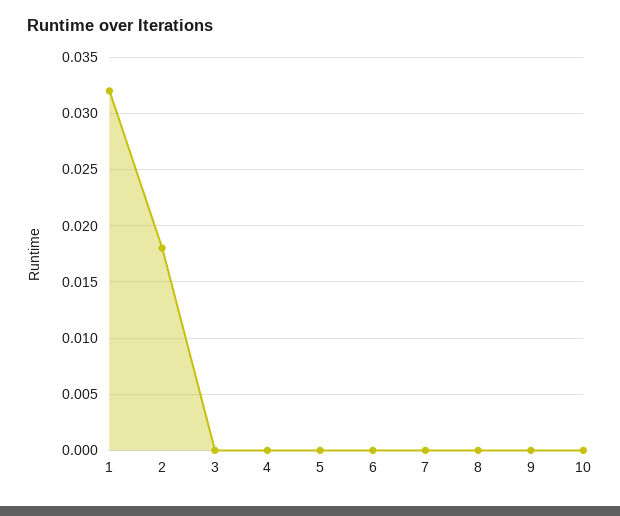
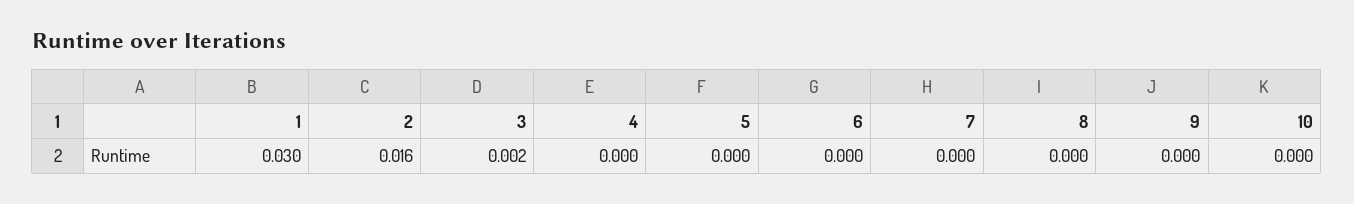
  {
-   "1": 0.032,
+   "1": 0.03,
-   "2": 0.018,
+   "2": 0.016,
-   "3": 0,
+   "3": 0.002,
    "4": 0,
    "5": 0,
    "6": 0,
    "7": 0,
    "8": 0,
    "9": 0,
    "10": 0
  }

